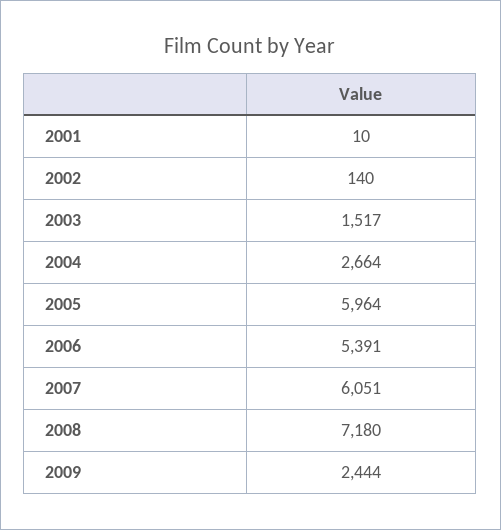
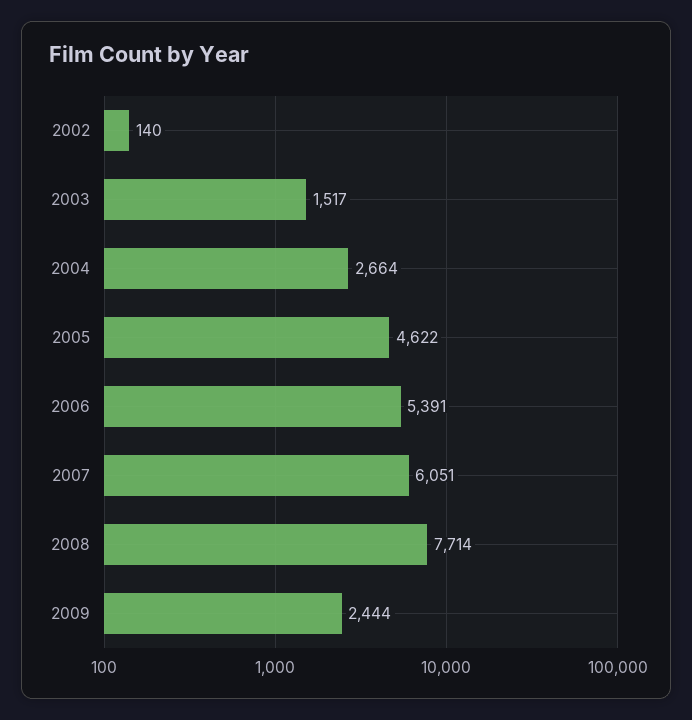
  {
-   "2001": 10,
    "2002": 140,
    "2003": 1517,
    "2004": 2664,
-   "2005": 5964,
+   "2005": 4622,
    "2006": 5391,
    "2007": 6051,
-   "2008": 7180,
+   "2008": 7714,
    "2009": 2444
  }

